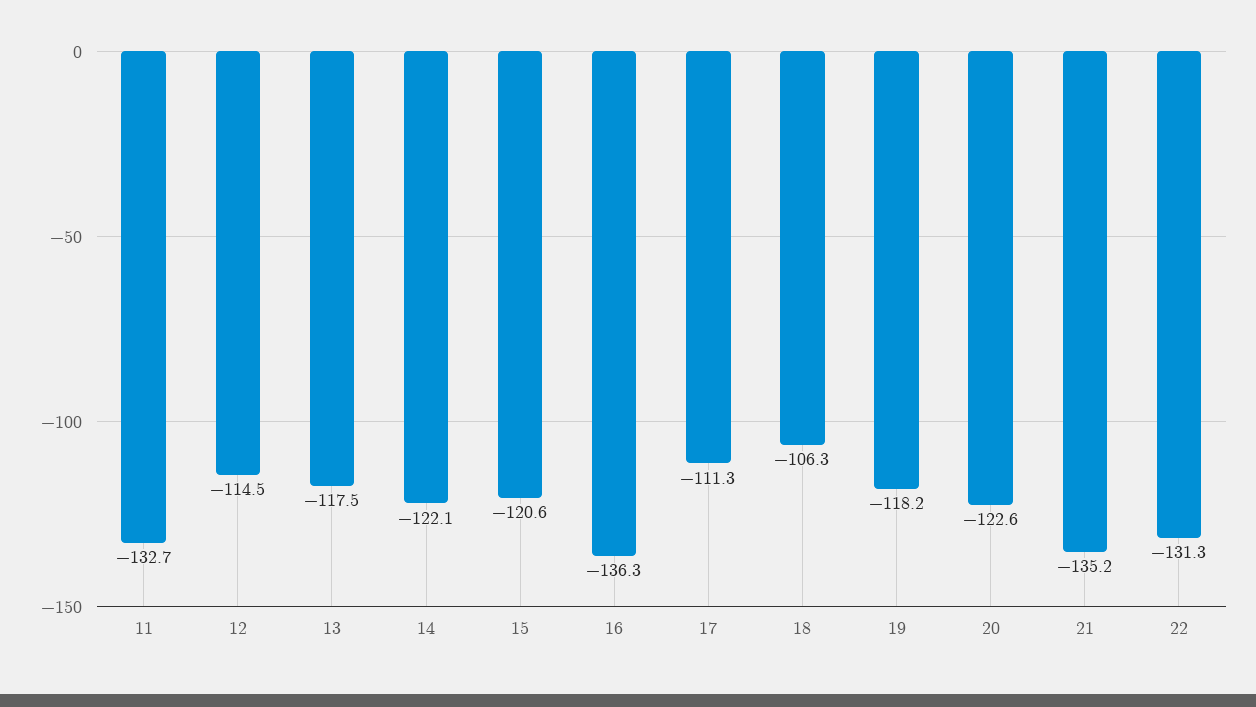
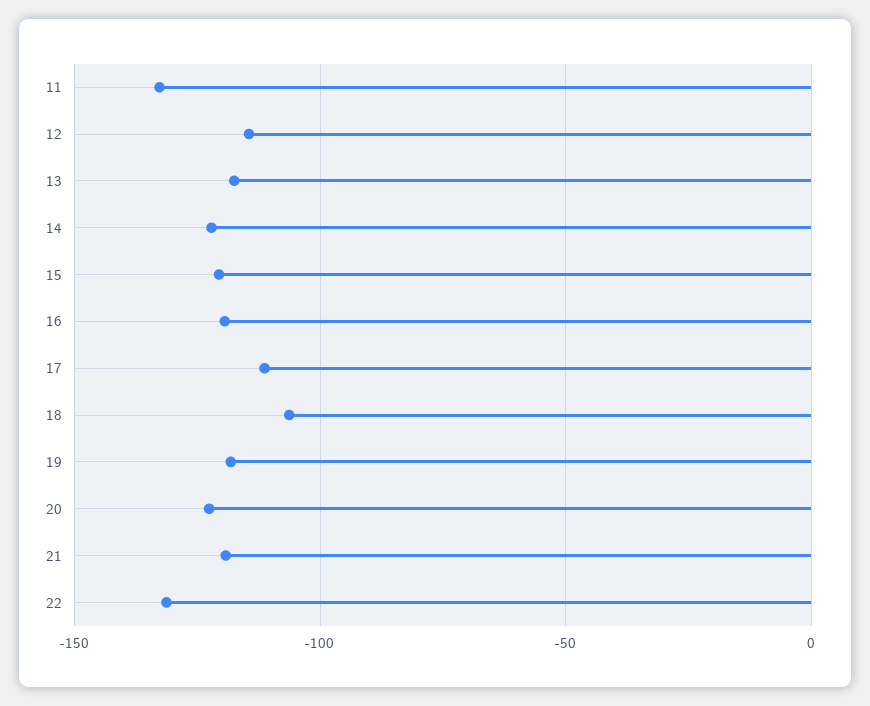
  {
    "11": -132.7,
    "12": -114.5,
    "13": -117.5,
    "14": -122.1,
    "15": -120.6,
-   "16": -136.3,
+   "16": -120,
    "17": -111.3,
    "18": -106.3,
    "19": -118.2,
    "20": -122.6,
-   "21": -135.2,
+   "21": -120,
    "22": -131.3
  }

